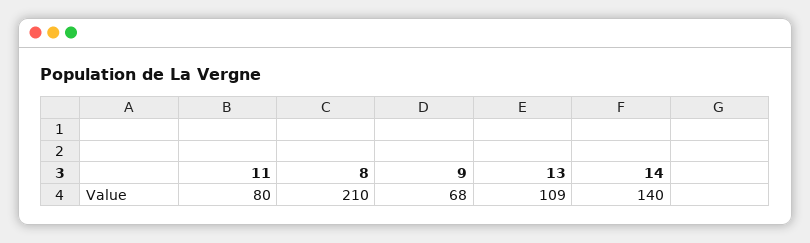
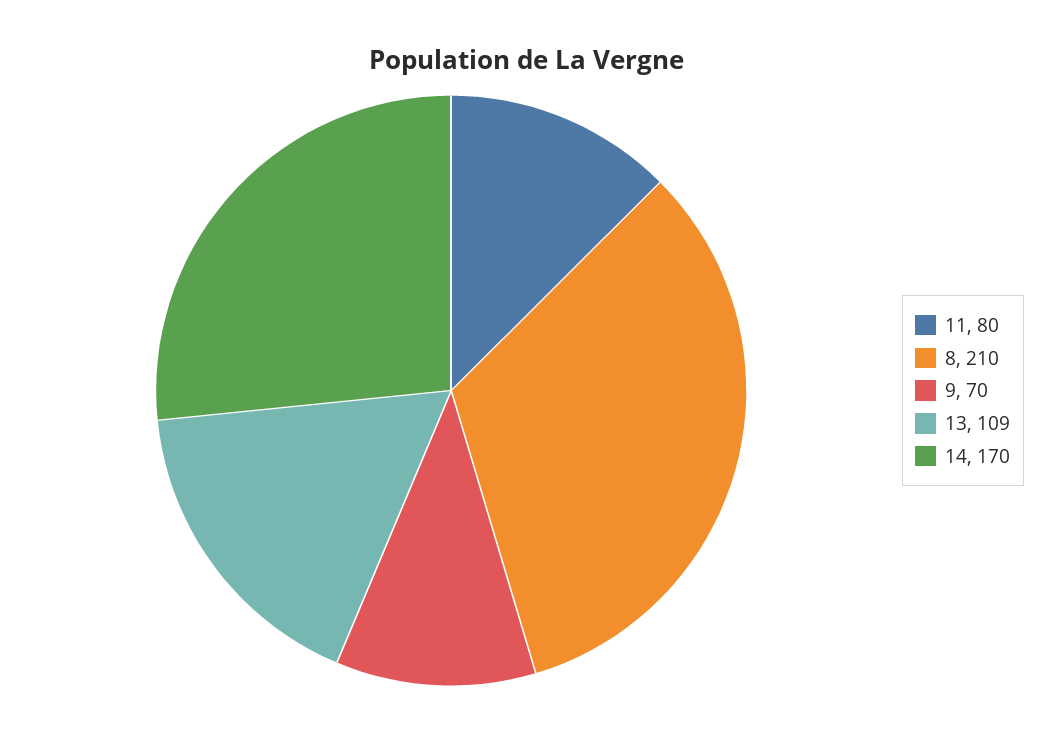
  {
    "11": 80,
    "8": 210,
-   "9": 68,
+   "9": 70,
    "13": 109,
-   "14": 140
+   "14": 170
  }

